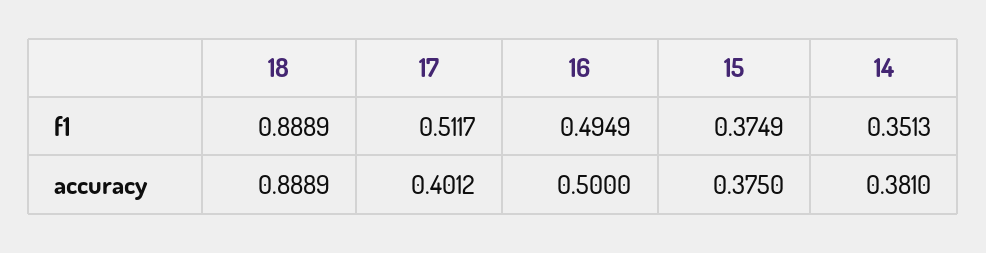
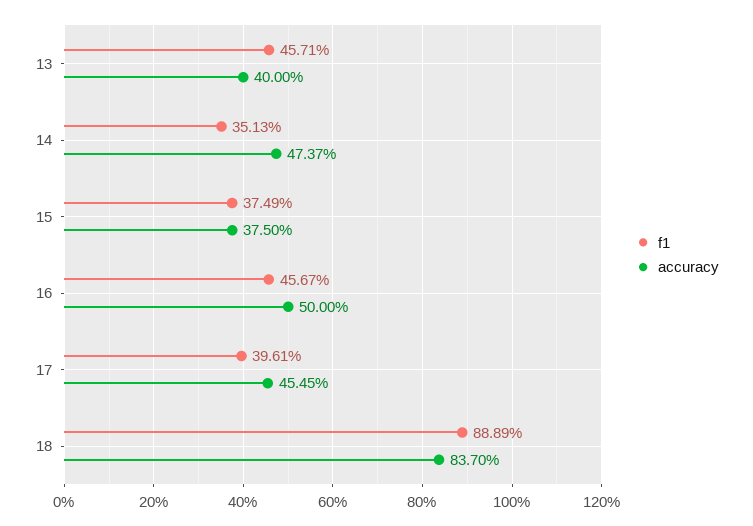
  {
    "f1": {
      "18": 0.8889,
-     "17": 0.5117,
+     "17": 0.3961,
-     "16": 0.4949,
+     "16": 0.4567,
      "15": 0.3749,
-     "14": 0.3513
+     "14": 0.3513,
+     "13": 0.4571
    },
    "accuracy": {
-     "18": 0.8889,
+     "18": 0.837,
-     "17": 0.4012,
+     "17": 0.4545,
      "16": 0.5,
      "15": 0.375,
-     "14": 0.381
+     "14": 0.4737,
+     "13": 0.4
    }
  }

